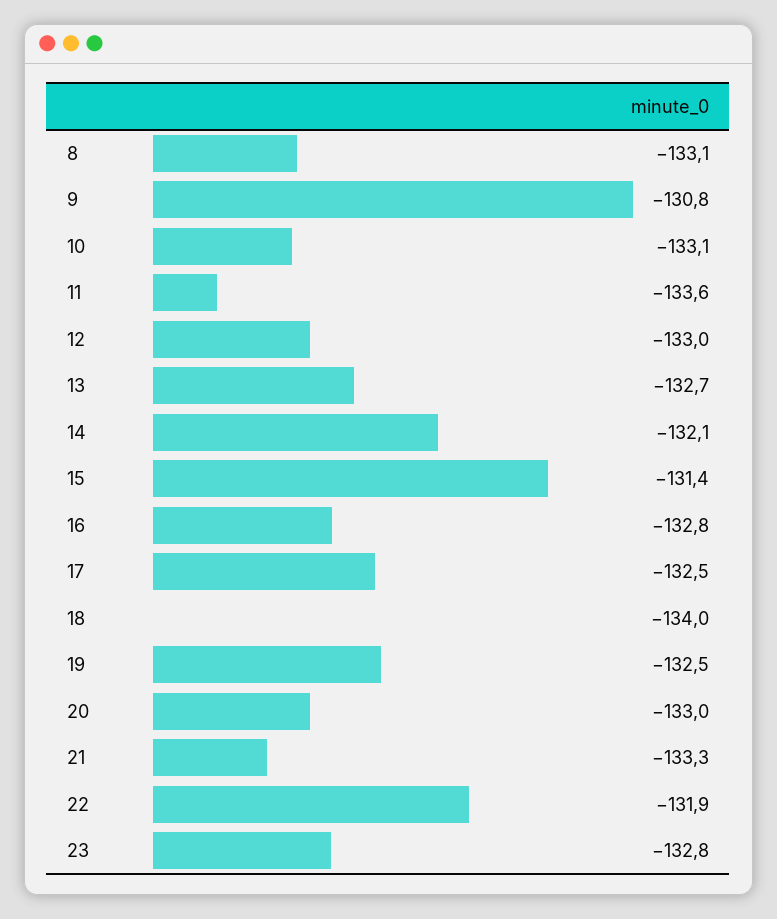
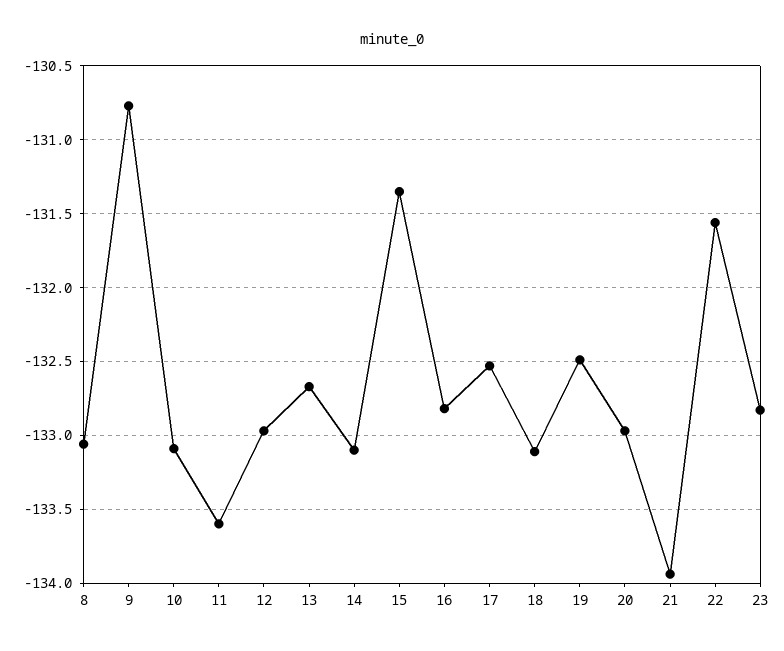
  {
    "8": -133.1,
    "9": -130.8,
    "10": -133.1,
    "11": -133.6,
    "12": -133,
    "13": -132.7,
-   "14": -132.1,
+   "14": -133.1,
    "15": -131.4,
    "16": -132.8,
    "17": -132.5,
-   "18": -134,
+   "18": -133.1,
    "19": -132.5,
    "20": -133,
-   "21": -133.3,
+   "21": -133.95,
-   "22": -131.9,
+   "22": -131.55,
    "23": -132.8
  }

